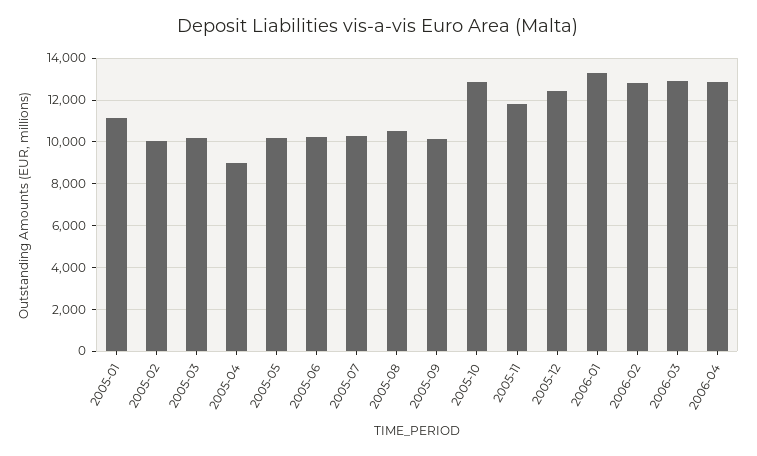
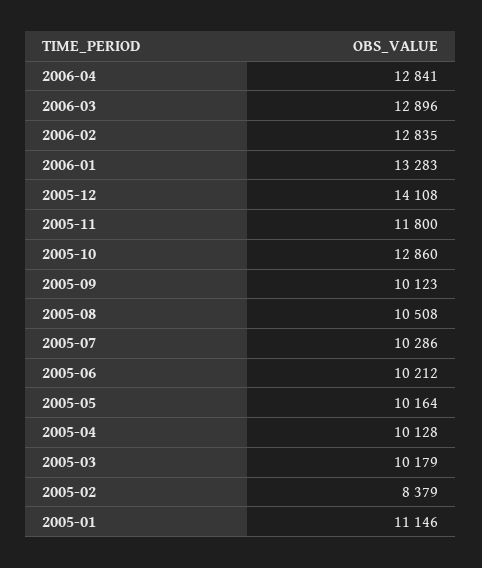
  {
    "2005-01": 11146,
-   "2005-02": 10000,
+   "2005-02": 8379,
    "2005-03": 10179,
-   "2005-04": 9000,
+   "2005-04": 10128,
    "2005-05": 10164,
    "2005-06": 10212,
    "2005-07": 10286,
    "2005-08": 10508,
    "2005-09": 10123,
    "2005-10": 12860,
    "2005-11": 11800,
-   "2005-12": 12500,
+   "2005-12": 14108,
    "2006-01": 13283,
    "2006-02": 12835,
    "2006-03": 12896,
    "2006-04": 12841
  }

